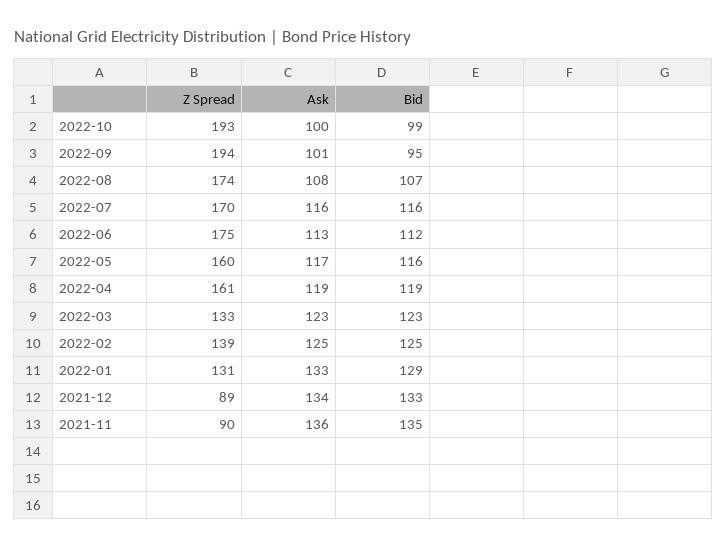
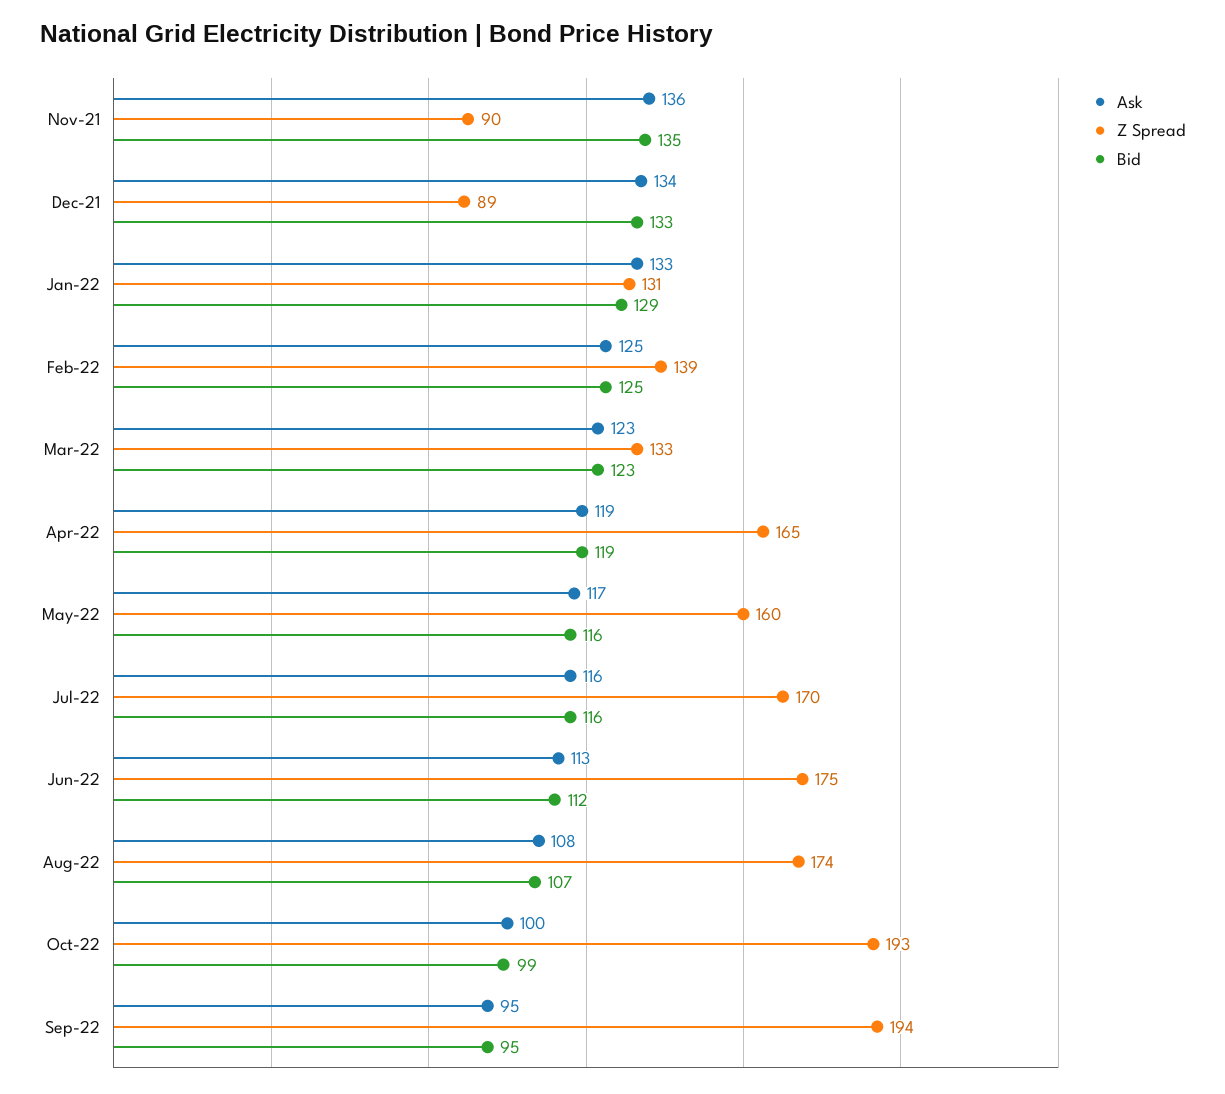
  {
    "Z Spread": {
      "2022-10": 193,
      "2022-09": 194,
      "2022-08": 174,
      "2022-07": 170,
      "2022-06": 175,
      "2022-05": 160,
-     "2022-04": 161,
+     "2022-04": 165,
      "2022-03": 133,
      "2022-02": 139,
      "2022-01": 131,
      "2021-12": 89,
      "2021-11": 90
    },
    "Ask": {
      "2022-10": 100,
-     "2022-09": 101,
+     "2022-09": 95,
      "2022-08": 108,
      "2022-07": 116,
      "2022-06": 113,
      "2022-05": 117,
      "2022-04": 119,
      "2022-03": 123,
      "2022-02": 125,
      "2022-01": 133,
      "2021-12": 134,
      "2021-11": 136
    },
    "Bid": {
      "2022-10": 99,
      "2022-09": 95,
      "2022-08": 107,
      "2022-07": 116,
      "2022-06": 112,
      "2022-05": 116,
      "2022-04": 119,
      "2022-03": 123,
      "2022-02": 125,
      "2022-01": 129,
      "2021-12": 133,
      "2021-11": 135
    }
  }

